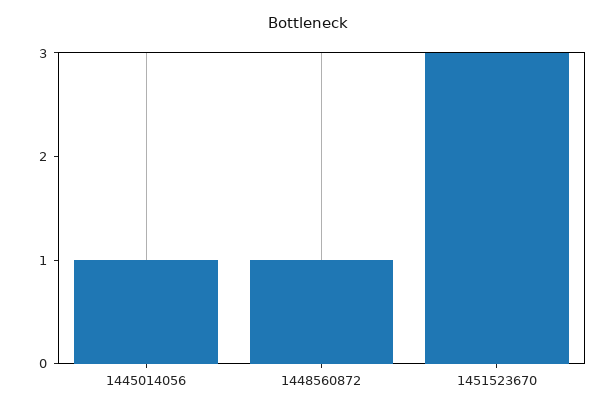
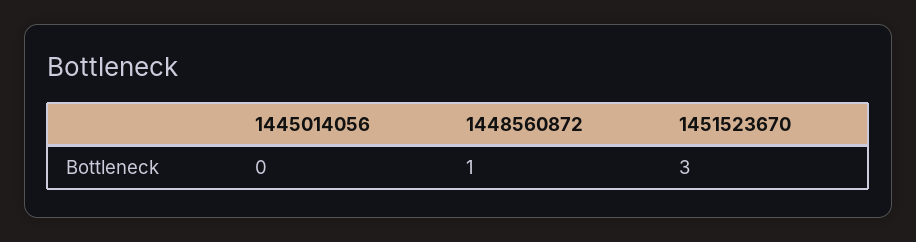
  {
-   "1445014056": 1,
+   "1445014056": 0,
    "1448560872": 1,
    "1451523670": 3
  }

